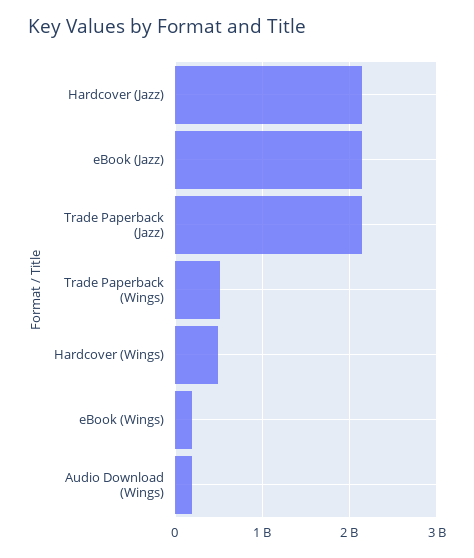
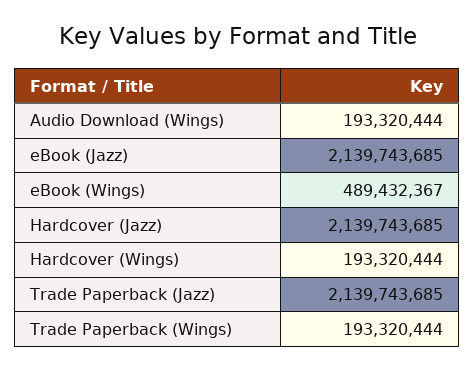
  {
    "Hardcover (Jazz)": 2139743685,
    "eBook (Jazz)": 2139743685,
    "Trade Paperback (Jazz)": 2139743685,
-   "Trade Paperback (Wings)": 500000000,
+   "Trade Paperback (Wings)": 193320444,
-   "Hardcover (Wings)": 500000000,
+   "Hardcover (Wings)": 193320444,
-   "eBook (Wings)": 200000000,
+   "eBook (Wings)": 489432367,
    "Audio Download (Wings)": 193320444
  }

